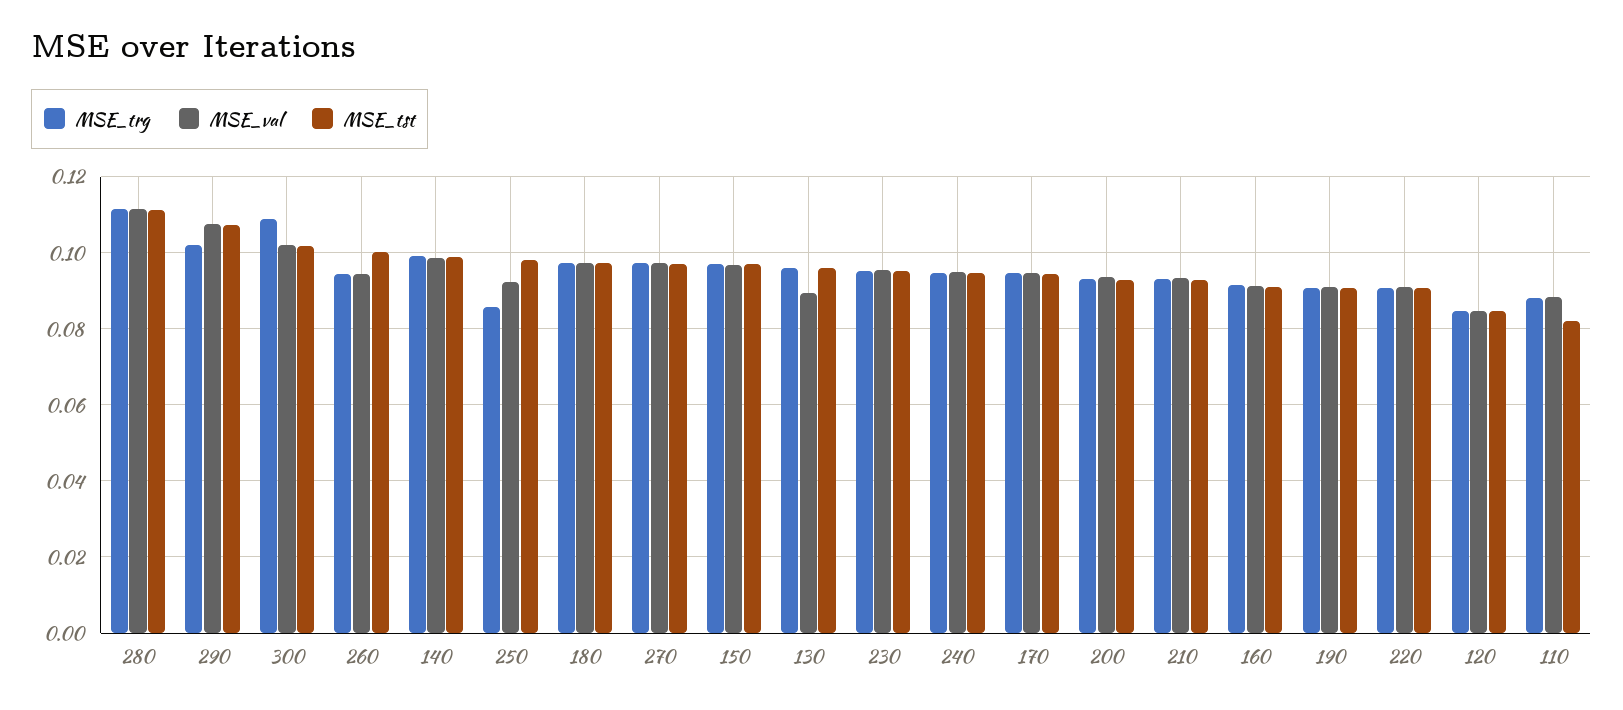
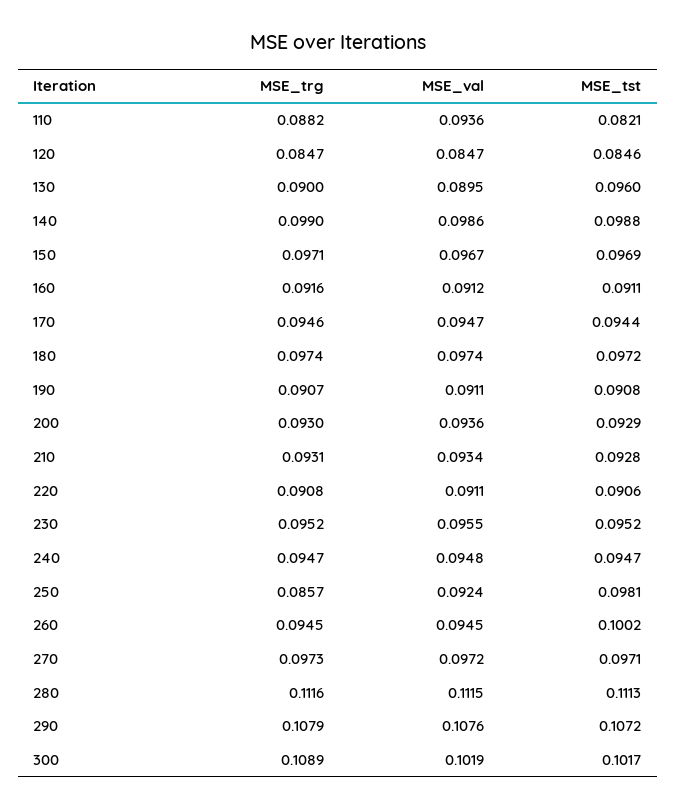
  {
    "MSE_trg": {
      "280": 0.1116,
-     "290": 0.102,
+     "290": 0.1079,
      "300": 0.1089,
      "260": 0.0945,
      "140": 0.099,
      "250": 0.0857,
      "180": 0.0974,
      "270": 0.0973,
      "150": 0.0971,
-     "130": 0.096,
+     "130": 0.09,
      "230": 0.0952,
      "240": 0.0947,
      "170": 0.0946,
      "200": 0.093,
      "210": 0.0931,
      "160": 0.0916,
      "190": 0.0907,
      "220": 0.0908,
      "120": 0.0847,
      "110": 0.0882
    },
    "MSE_val": {
      "280": 0.1115,
      "290": 0.1076,
      "300": 0.1019,
      "260": 0.0945,
      "140": 0.0986,
      "250": 0.0924,
      "180": 0.0974,
      "270": 0.0972,
      "150": 0.0967,
      "130": 0.0895,
      "230": 0.0955,
      "240": 0.0948,
      "170": 0.0947,
      "200": 0.0936,
      "210": 0.0934,
      "160": 0.0912,
      "190": 0.0911,
      "220": 0.0911,
      "120": 0.0847,
-     "110": 0.088
+     "110": 0.0936
    },
    "MSE_tst": {
      "280": 0.1113,
      "290": 0.1072,
      "300": 0.1017,
      "260": 0.1002,
      "140": 0.0988,
      "250": 0.0981,
      "180": 0.0972,
      "270": 0.0971,
      "150": 0.0969,
      "130": 0.096,
      "230": 0.0952,
      "240": 0.0947,
      "170": 0.0944,
      "200": 0.0929,
      "210": 0.0928,
      "160": 0.0911,
      "190": 0.0908,
      "220": 0.0906,
      "120": 0.0846,
      "110": 0.0821
    }
  }

